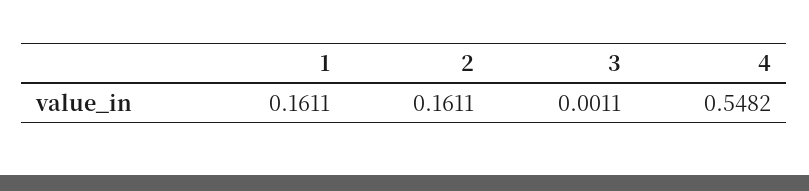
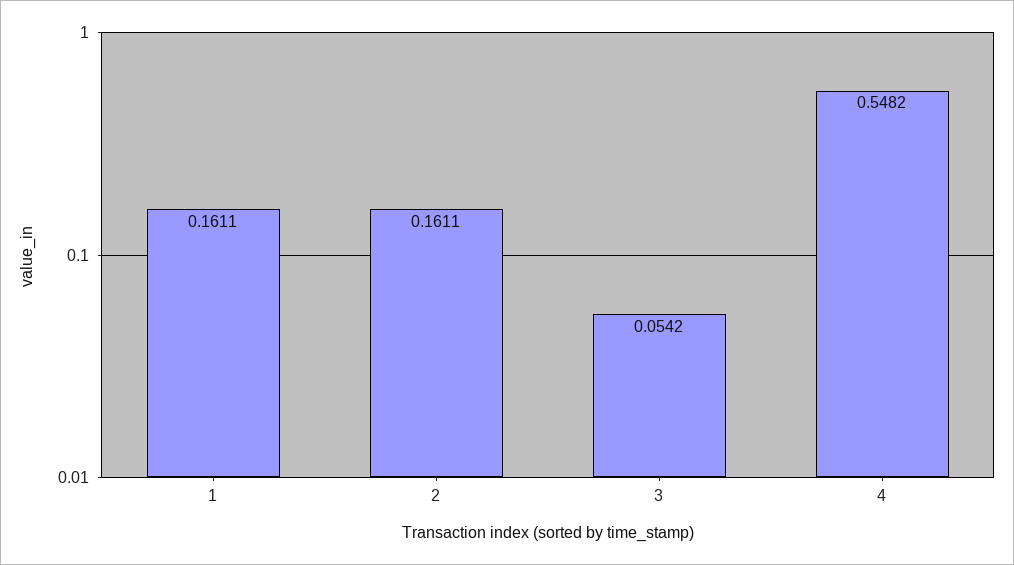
  {
    "1": 0.1611,
    "2": 0.1611,
-   "3": 0.0011,
+   "3": 0.0542,
    "4": 0.5482
  }

